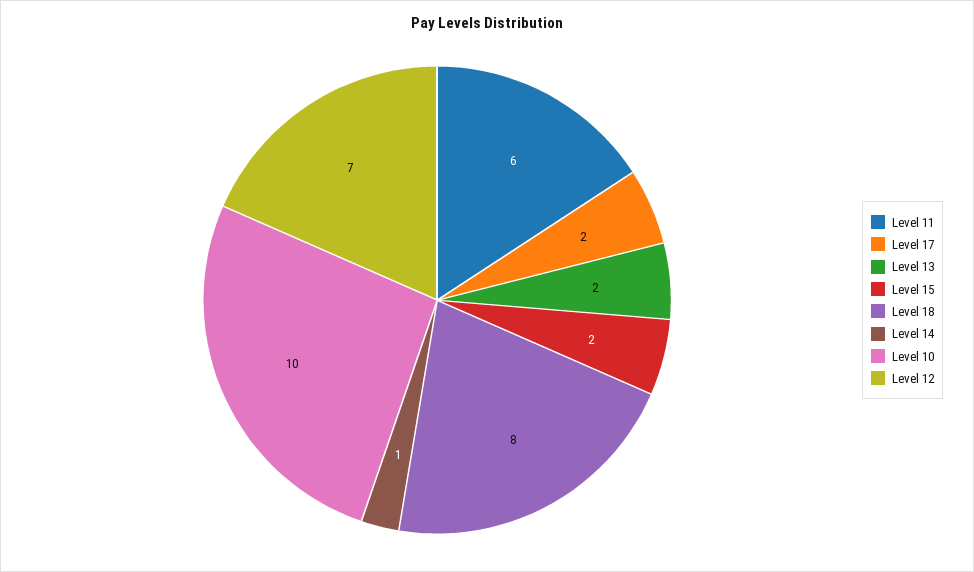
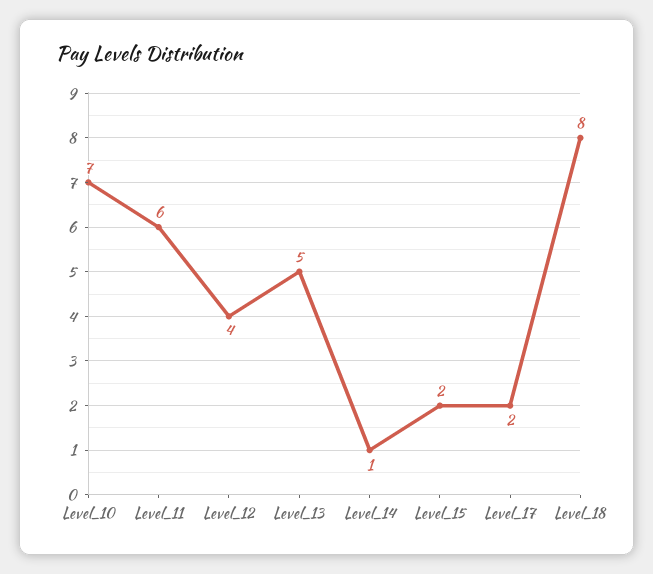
  {
    "Level 11": 6,
    "Level 17": 2,
-   "Level 13": 2,
+   "Level 13": 5,
    "Level 15": 2,
    "Level 18": 8,
    "Level 14": 1,
-   "Level 10": 10,
+   "Level 10": 7,
-   "Level 12": 7
+   "Level 12": 4
  }

